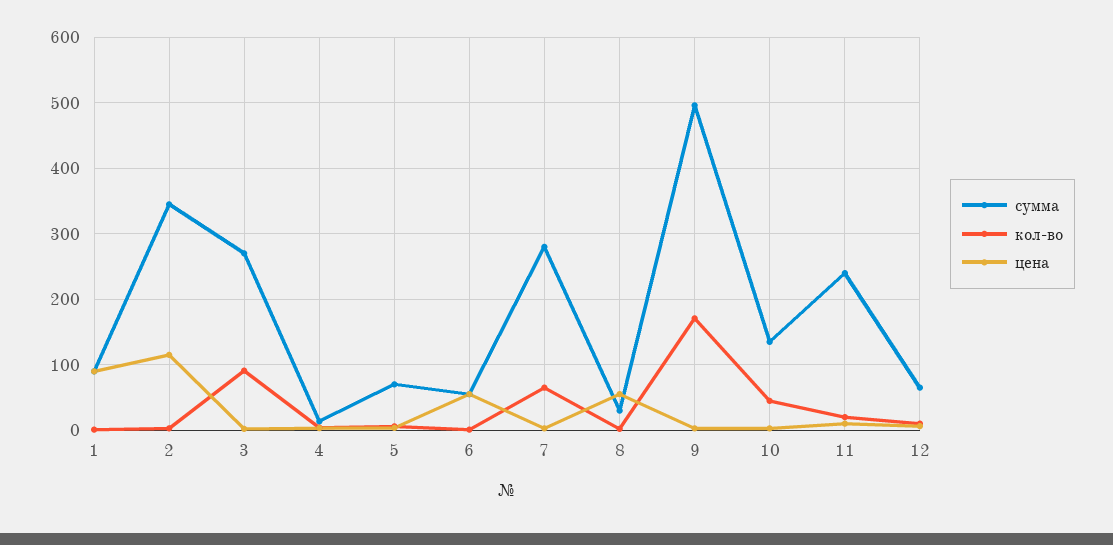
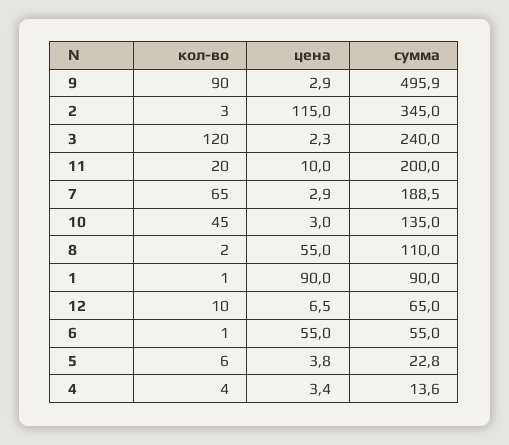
  {
    "сумма": {
      "1": 90,
      "2": 345,
-     "3": 270,
+     "3": 240,
      "4": 13.6,
-     "5": 70,
+     "5": 22.8,
      "6": 55,
-     "7": 280,
+     "7": 188.5,
-     "8": 30,
+     "8": 110,
      "9": 495.9,
      "10": 135,
-     "11": 240,
+     "11": 200,
      "12": 65
    },
    "кол-во": {
      "1": 1,
      "2": 3,
-     "3": 90,
+     "3": 120,
      "4": 4,
      "5": 6,
      "6": 1,
      "7": 65,
      "8": 2,
-     "9": 170,
+     "9": 90,
      "10": 45,
      "11": 20,
      "12": 10
    },
    "цена": {
      "1": 90,
      "2": 115,
      "3": 2.3,
      "4": 3.4,
      "5": 3.8,
      "6": 55,
      "7": 2.9,
      "8": 55,
      "9": 2.9,
      "10": 3,
      "11": 10,
      "12": 6.5
    }
  }

